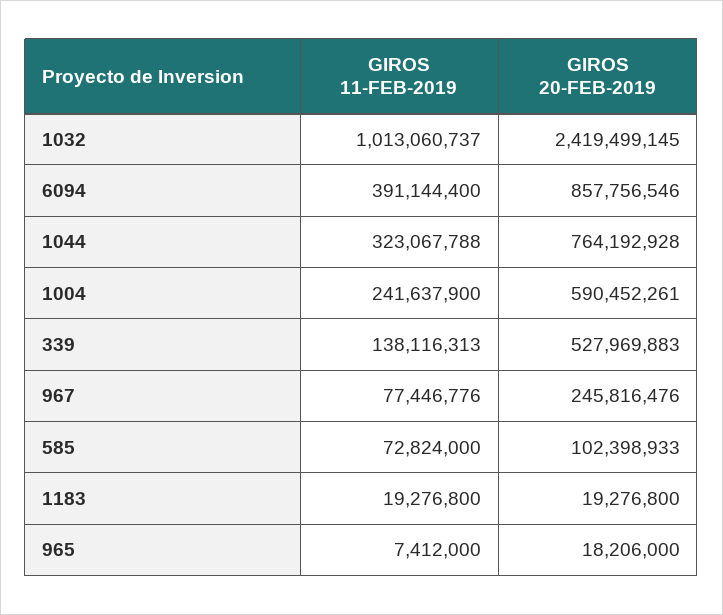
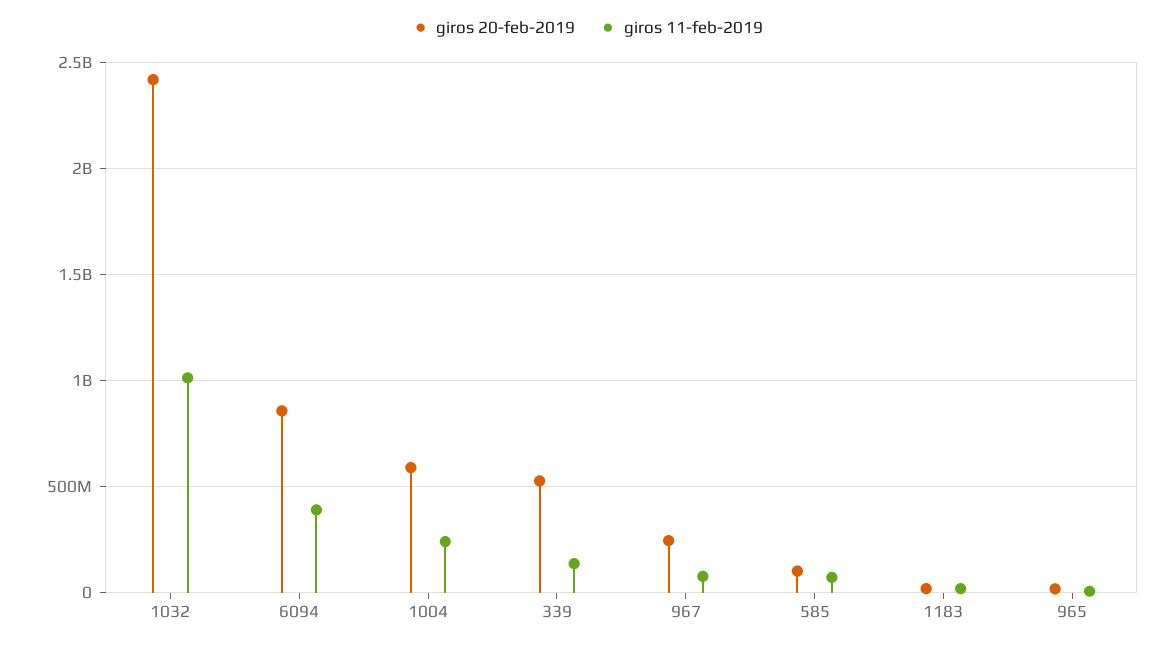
  {
    "GIROS 11-FEB-2019": {
      "1032": 1013060737,
      "6094": 391144400,
-     "1044": 323067788,
      "1004": 241637900,
      "339": 138116313,
      "967": 77446776,
      "585": 72824000,
      "1183": 19276800,
      "965": 7412000
    },
    "GIROS 20-FEB-2019": {
      "1032": 2419499145,
      "6094": 857756546,
-     "1044": 764192928,
      "1004": 590452261,
      "339": 527969883,
      "967": 245816476,
      "585": 102398933,
      "1183": 19276800,
      "965": 18206000
    }
  }

